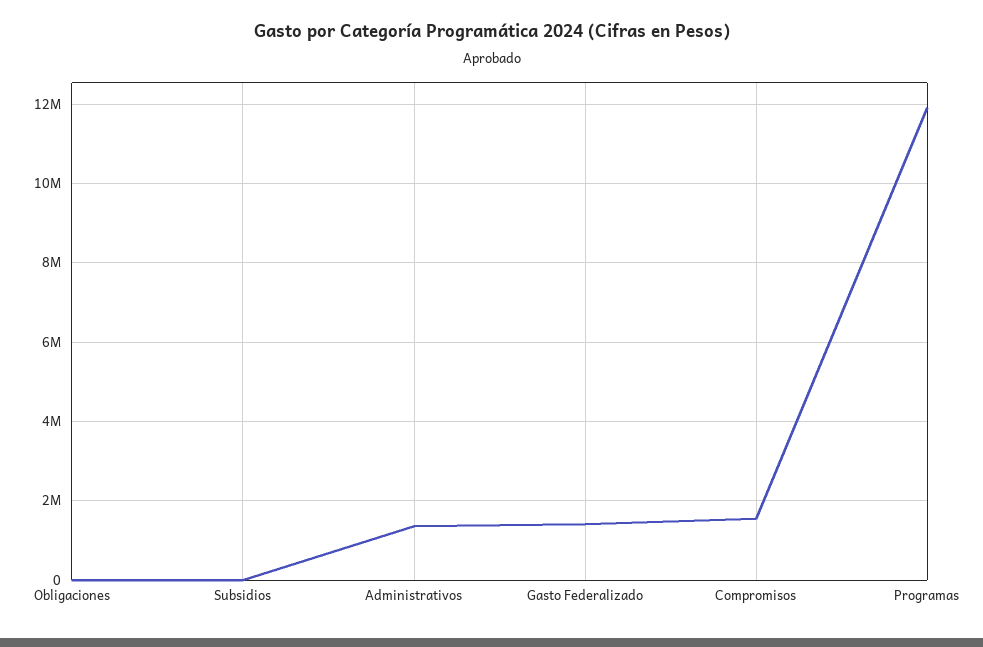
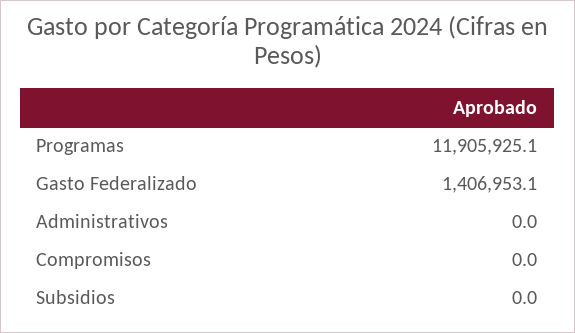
  {
-   "Obligaciones": 0,
    "Subsidios": 0,
-   "Administrativos": 1400000,
+   "Administrativos": 0,
    "Gasto Federalizado": 1406953.1,
-   "Compromisos": 1600000,
+   "Compromisos": 0,
    "Programas": 11905925.1
  }

